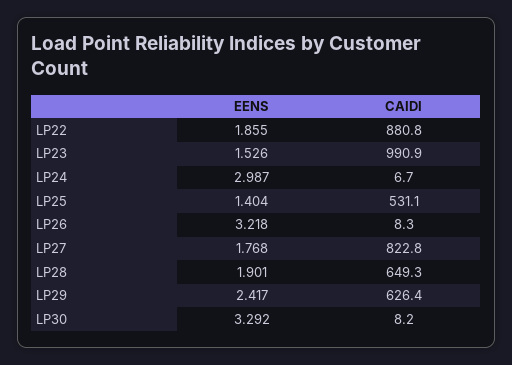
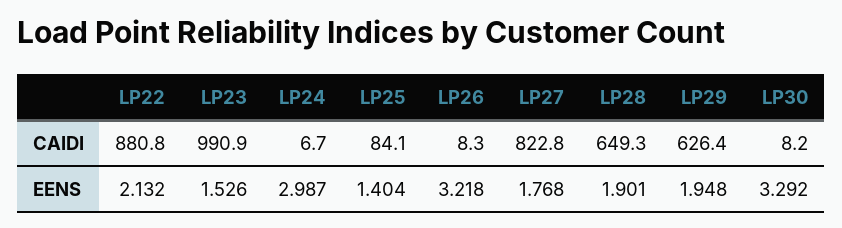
  {
    "EENS": {
-     "LP22": 1.855,
+     "LP22": 2.132,
      "LP23": 1.526,
      "LP24": 2.987,
      "LP25": 1.404,
      "LP26": 3.218,
      "LP27": 1.768,
      "LP28": 1.901,
-     "LP29": 2.417,
+     "LP29": 1.948,
      "LP30": 3.292
    },
    "CAIDI": {
      "LP22": 880.8,
      "LP23": 990.9,
      "LP24": 6.7,
-     "LP25": 531.1,
+     "LP25": 84.1,
      "LP26": 8.3,
      "LP27": 822.8,
      "LP28": 649.3,
      "LP29": 626.4,
      "LP30": 8.2
    }
  }

